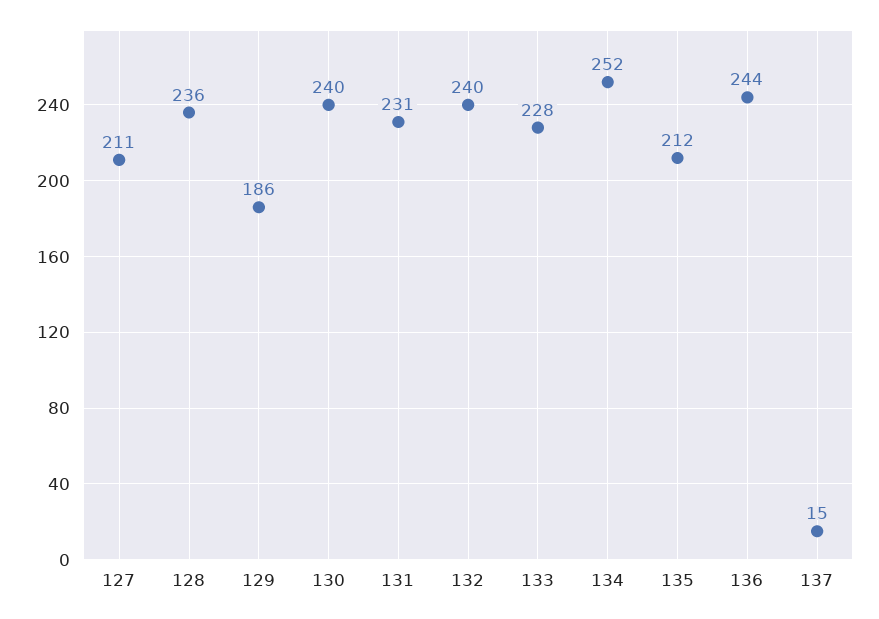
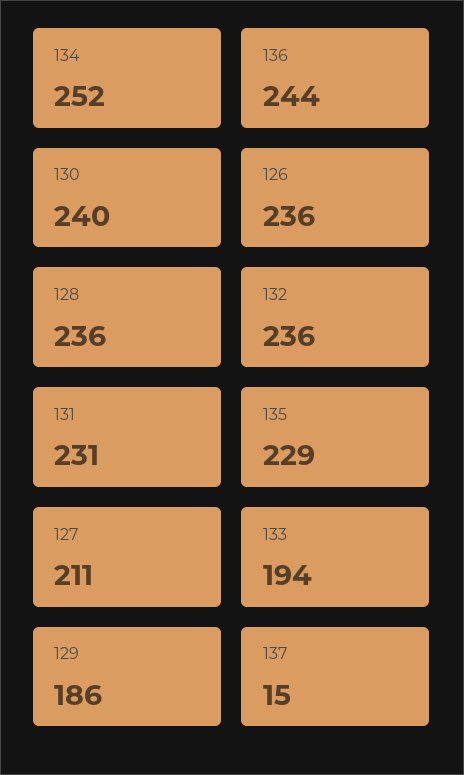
  {
    "127": 211,
    "128": 236,
    "129": 186,
    "130": 240,
    "131": 231,
-   "132": 240,
+   "132": 236,
-   "133": 228,
+   "133": 194,
    "134": 252,
-   "135": 212,
+   "135": 229,
    "136": 244,
-   "137": 15
+   "137": 15,
+   "126": 236
  }

